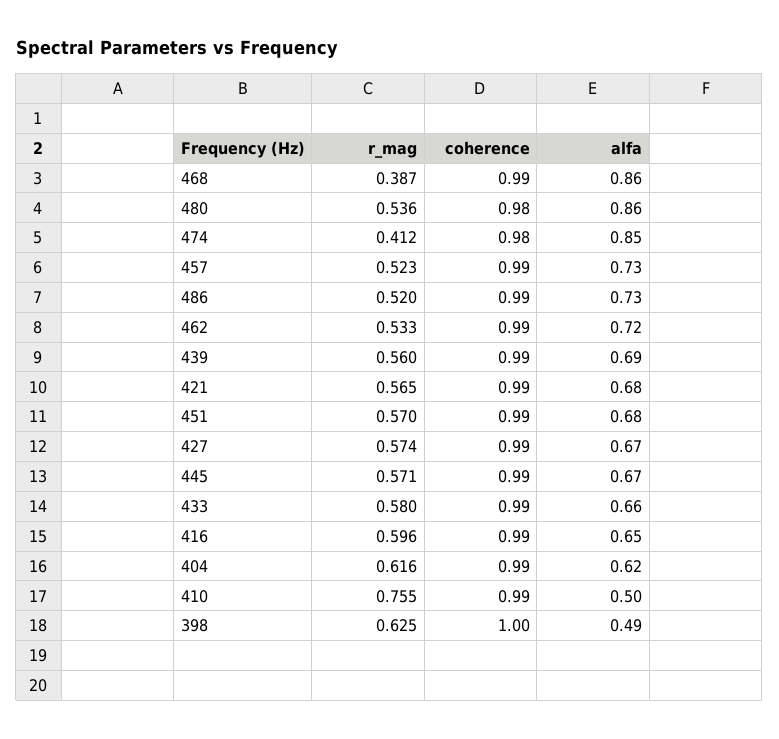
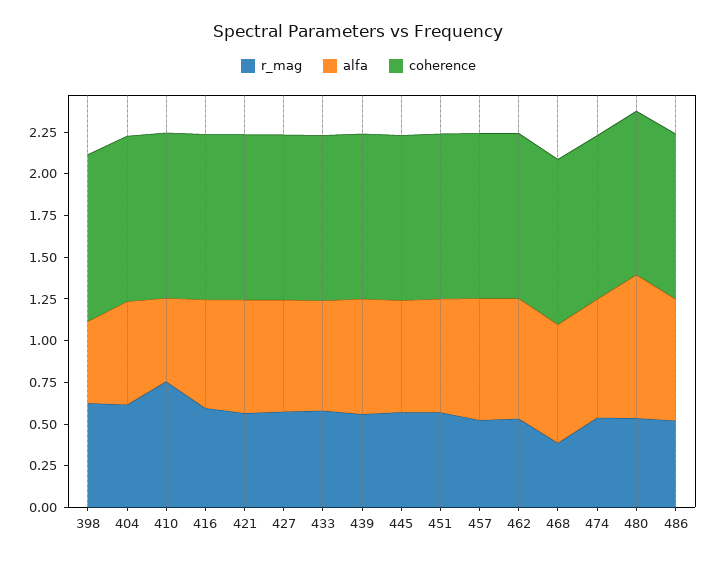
  {
    "r_mag": {
      "468": 0.387,
      "480": 0.536,
-     "474": 0.412,
+     "474": 0.55,
      "457": 0.523,
      "486": 0.52,
      "462": 0.533,
      "439": 0.56,
      "421": 0.565,
      "451": 0.57,
      "427": 0.574,
      "445": 0.571,
      "433": 0.58,
      "416": 0.596,
      "404": 0.616,
      "410": 0.755,
      "398": 0.625
    },
    "coherence": {
      "468": 0.99,
      "480": 0.98,
      "474": 0.98,
      "457": 0.99,
      "486": 0.99,
      "462": 0.99,
      "439": 0.99,
      "421": 0.99,
      "451": 0.99,
      "427": 0.99,
      "445": 0.99,
      "433": 0.99,
      "416": 0.99,
      "404": 0.99,
      "410": 0.99,
      "398": 1
    },
    "alfa": {
-     "468": 0.86,
+     "468": 0.7,
      "480": 0.86,
-     "474": 0.85,
+     "474": 0.7,
      "457": 0.73,
      "486": 0.73,
      "462": 0.72,
      "439": 0.69,
      "421": 0.68,
      "451": 0.68,
      "427": 0.67,
      "445": 0.67,
      "433": 0.66,
      "416": 0.65,
      "404": 0.62,
      "410": 0.5,
      "398": 0.49
    }
  }

